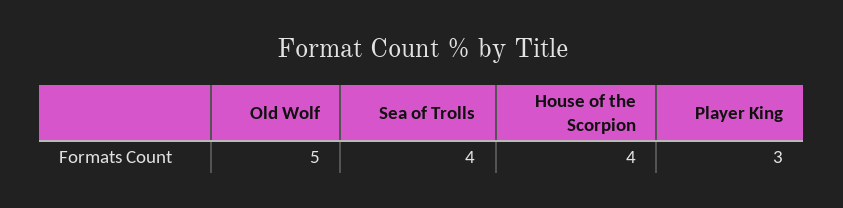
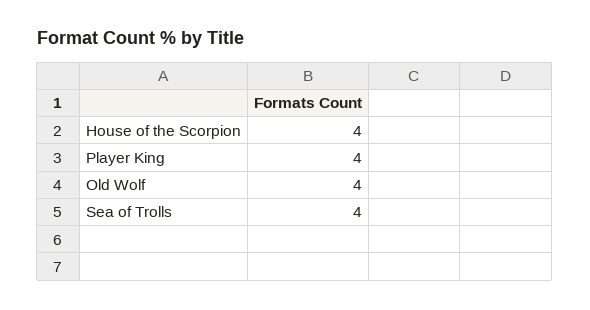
  {
-   "Old Wolf": 5,
+   "Old Wolf": 4,
    "Sea of Trolls": 4,
    "House of the Scorpion": 4,
-   "Player King": 3
+   "Player King": 4
  }

